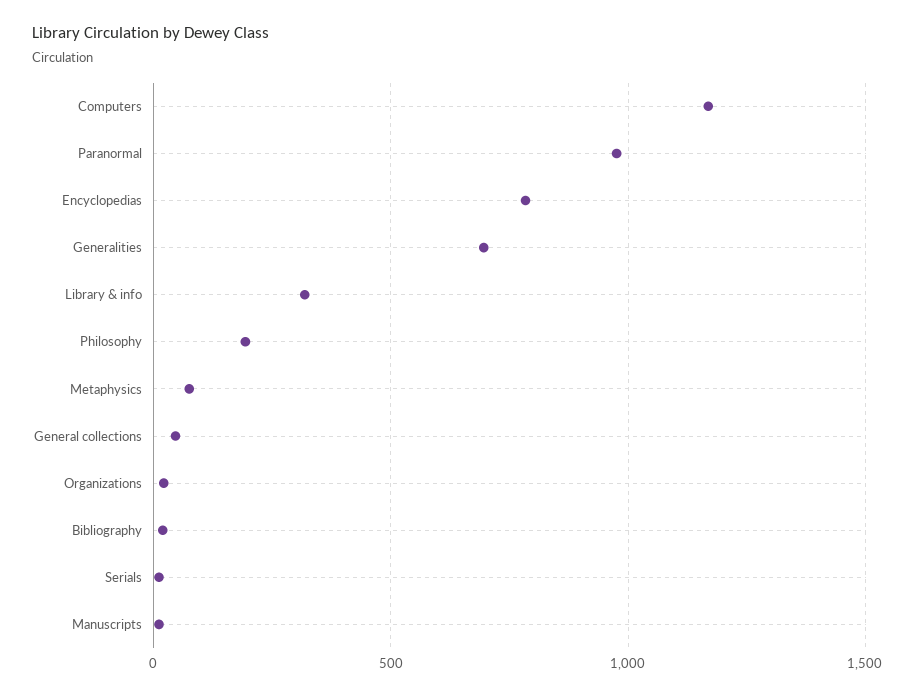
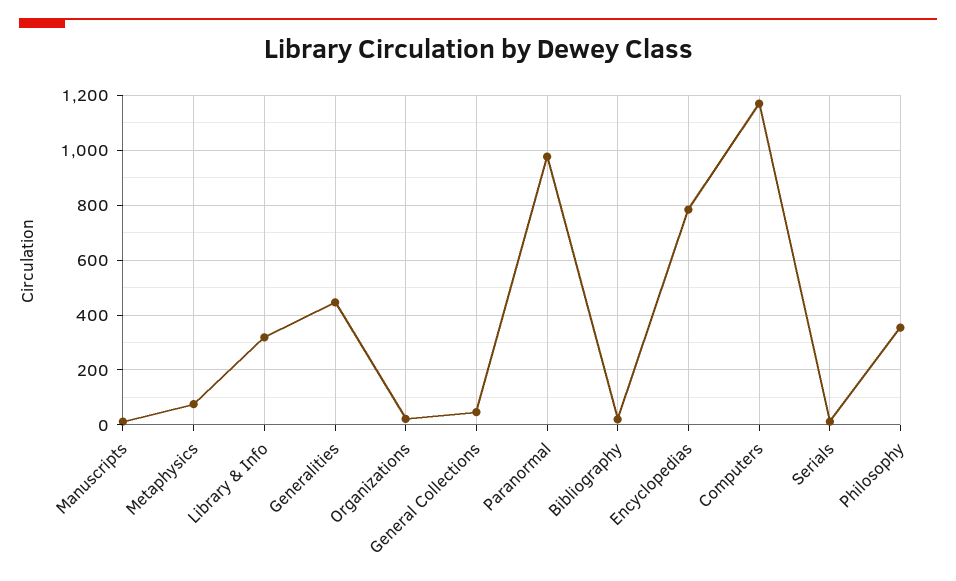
  {
    "Computers": 1175,
    "Paranormal": 975,
    "Encyclopedias": 775,
-   "Generalities": 700,
+   "Generalities": 450,
    "Library & info": 325,
-   "Philosophy": 200,
+   "Philosophy": 350,
    "Metaphysics": 75,
    "General collections": 50,
    "Organizations": 25,
    "Bibliography": 25,
    "Serials": 0,
    "Manuscripts": 0
  }

